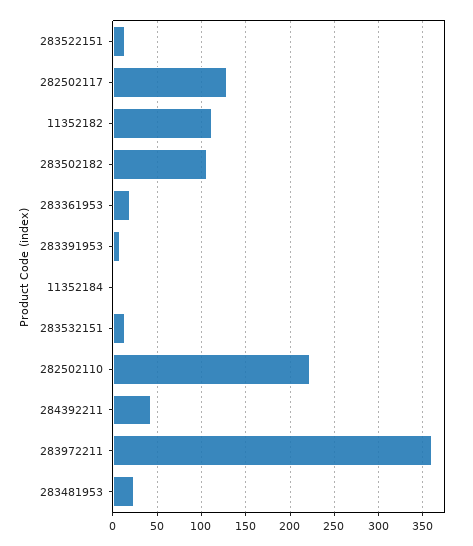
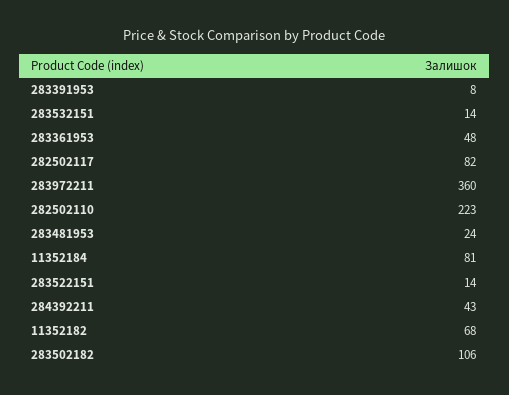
  {
    "283522151": 14,
-   "282502117": 130,
+   "282502117": 82,
-   "11352182": 110,
+   "11352182": 68,
    "283502182": 106,
-   "283361953": 20,
+   "283361953": 48,
    "283391953": 8,
-   "11352184": 0,
+   "11352184": 81,
    "283532151": 14,
    "282502110": 223,
    "284392211": 43,
    "283972211": 360,
    "283481953": 24
  }

